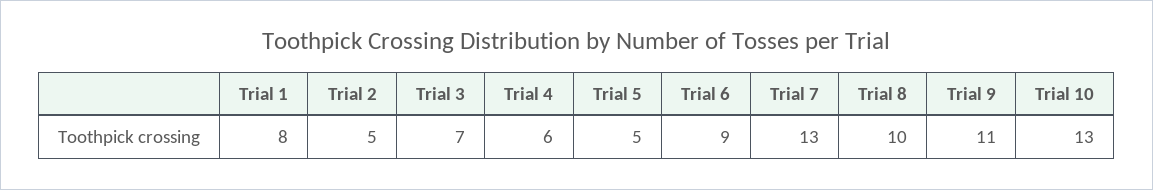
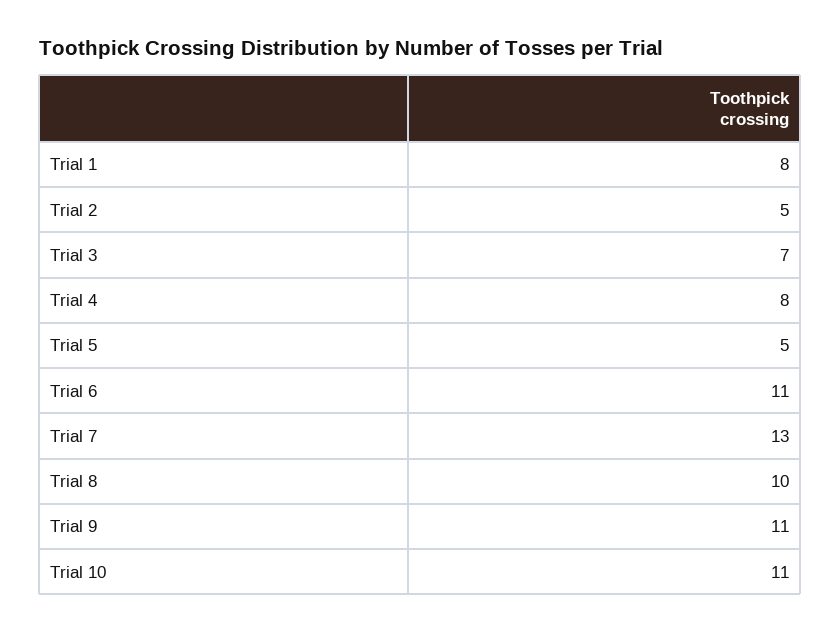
  {
    "Trial 1": 8,
    "Trial 2": 5,
    "Trial 3": 7,
-   "Trial 4": 6,
+   "Trial 4": 8,
    "Trial 5": 5,
-   "Trial 6": 9,
+   "Trial 6": 11,
    "Trial 7": 13,
    "Trial 8": 10,
    "Trial 9": 11,
-   "Trial 10": 13
+   "Trial 10": 11
  }

